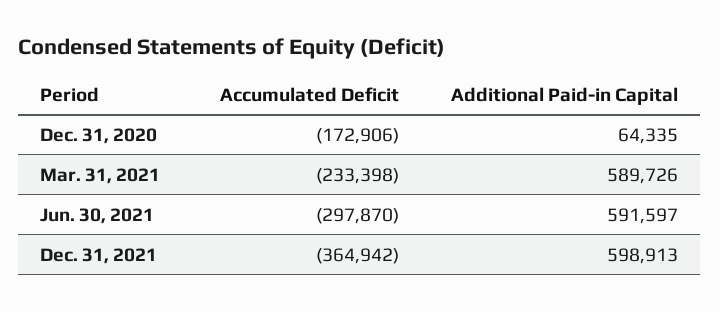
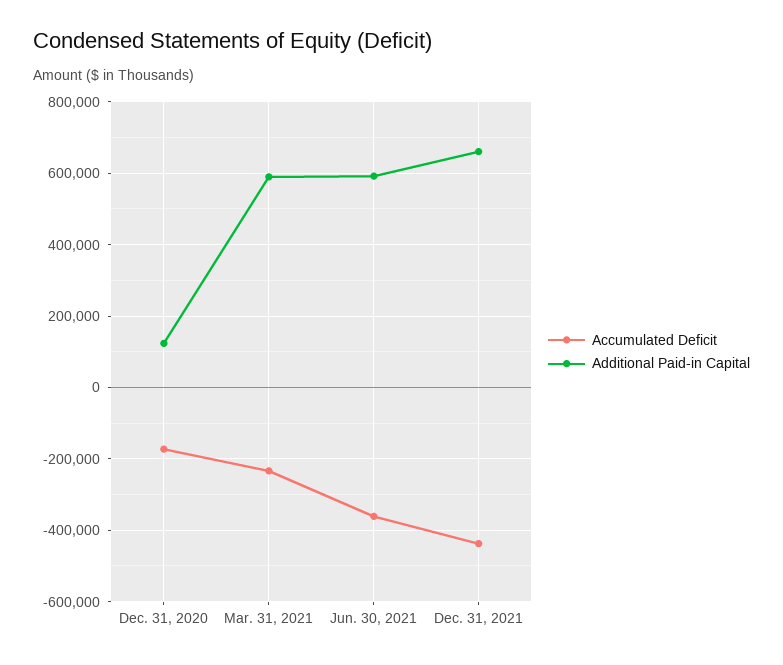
  {
    "Accumulated Deficit": {
      "Dec. 31, 2020": -172906,
      "Mar. 31, 2021": -233398,
-     "Jun. 30, 2021": -297870,
+     "Jun. 30, 2021": -360000,
-     "Dec. 31, 2021": -364942
+     "Dec. 31, 2021": -440000
    },
    "Additional Paid-in Capital": {
-     "Dec. 31, 2020": 64335,
+     "Dec. 31, 2020": 120000,
      "Mar. 31, 2021": 589726,
      "Jun. 30, 2021": 591597,
-     "Dec. 31, 2021": 598913
+     "Dec. 31, 2021": 660000
    }
  }

